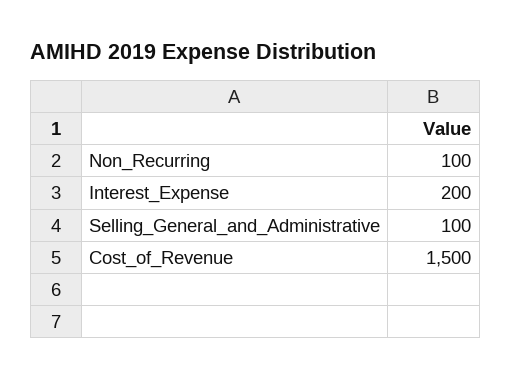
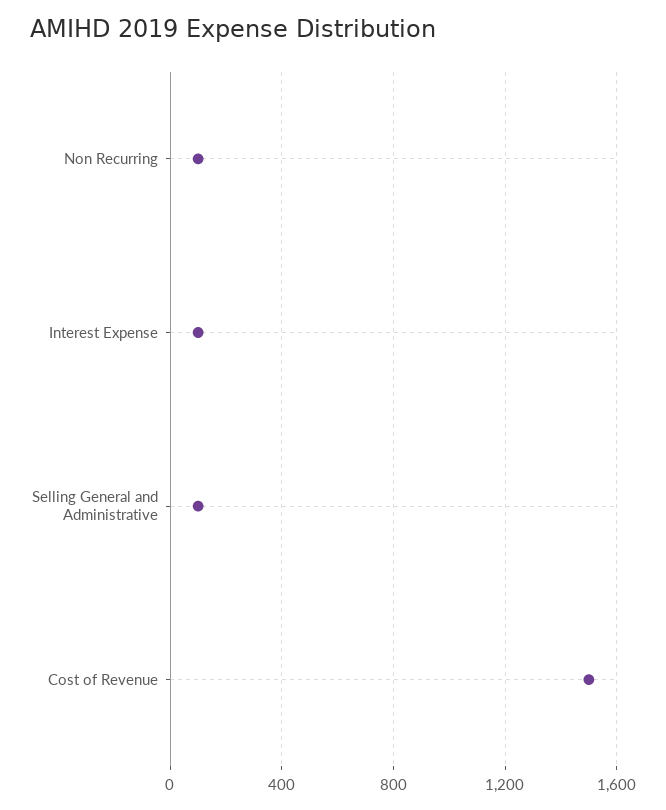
  {
    "Non_Recurring": 100,
-   "Interest_Expense": 200,
+   "Interest_Expense": 100,
    "Selling_General_and_Administrative": 100,
    "Cost_of_Revenue": 1500
  }

